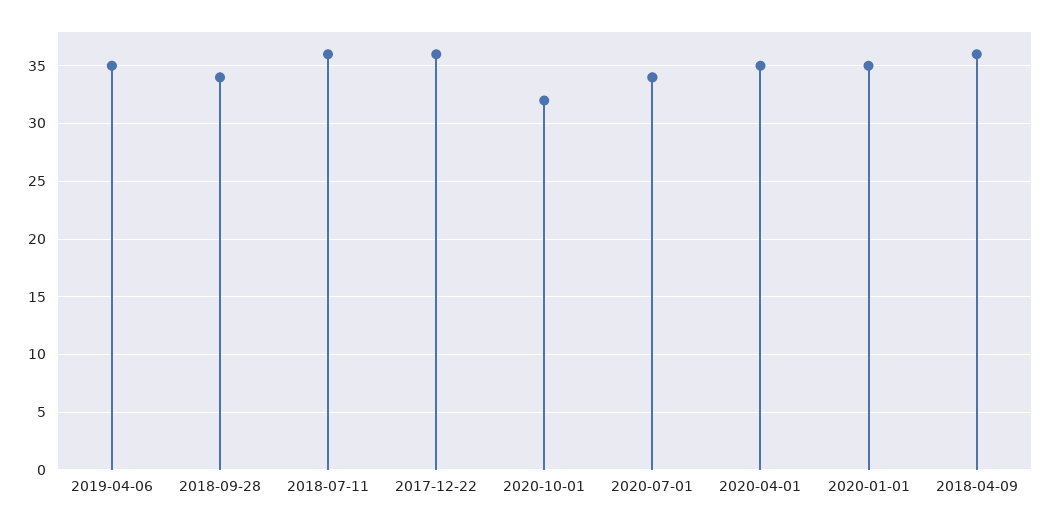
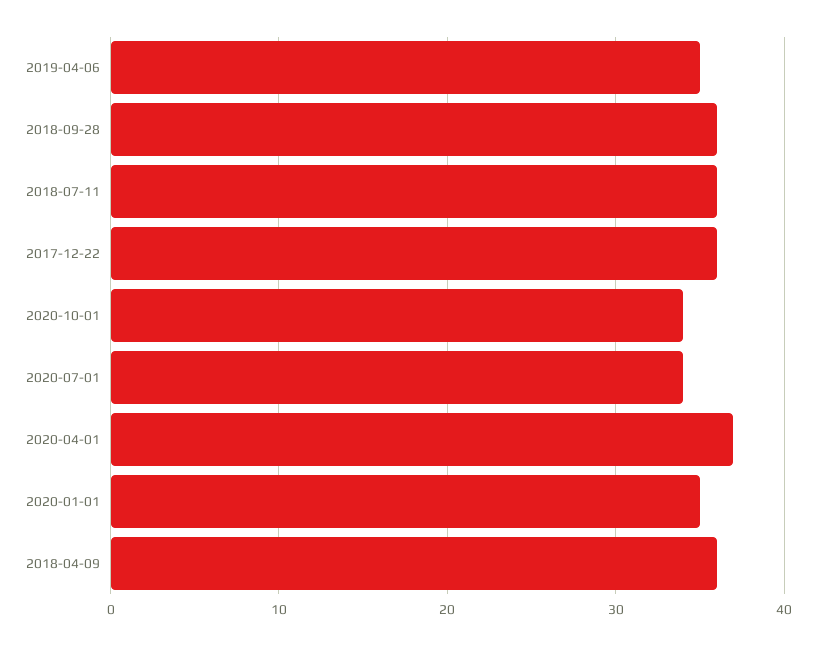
  {
    "2019-04-06": 35,
-   "2018-09-28": 34,
+   "2018-09-28": 36,
    "2018-07-11": 36,
    "2017-12-22": 36,
-   "2020-10-01": 32,
+   "2020-10-01": 34,
    "2020-07-01": 34,
-   "2020-04-01": 35,
+   "2020-04-01": 37,
    "2020-01-01": 35,
    "2018-04-09": 36
  }

